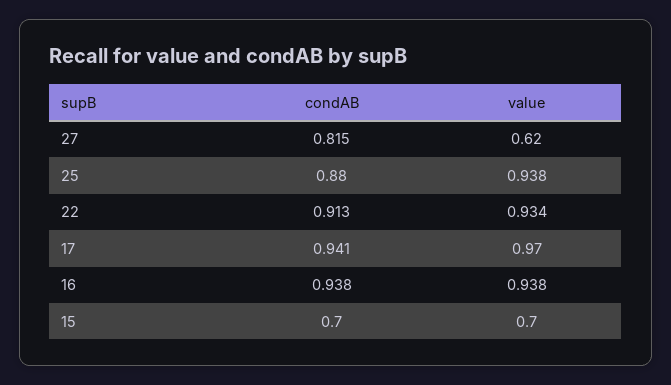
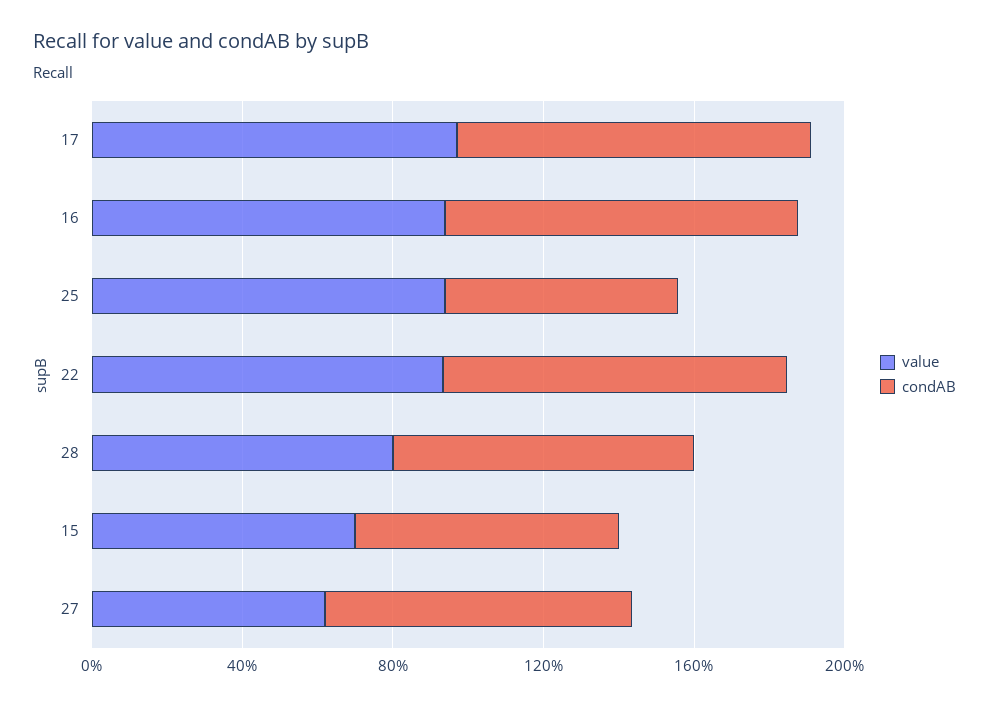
  {
    "condAB": {
      "27": 0.815,
-     "25": 0.88,
+     "25": 0.6,
      "22": 0.913,
      "17": 0.941,
      "16": 0.938,
-     "15": 0.7
+     "15": 0.7,
+     "28": 0.8
    },
    "value": {
      "27": 0.62,
      "25": 0.938,
      "22": 0.934,
      "17": 0.97,
      "16": 0.938,
-     "15": 0.7
+     "15": 0.7,
+     "28": 0.8
    }
  }

